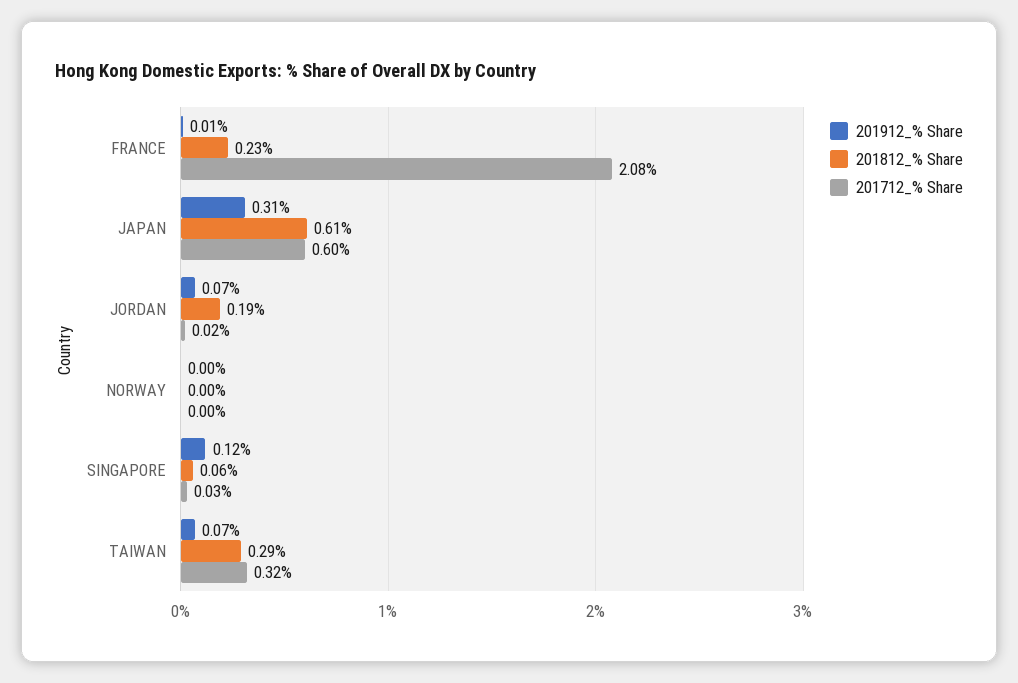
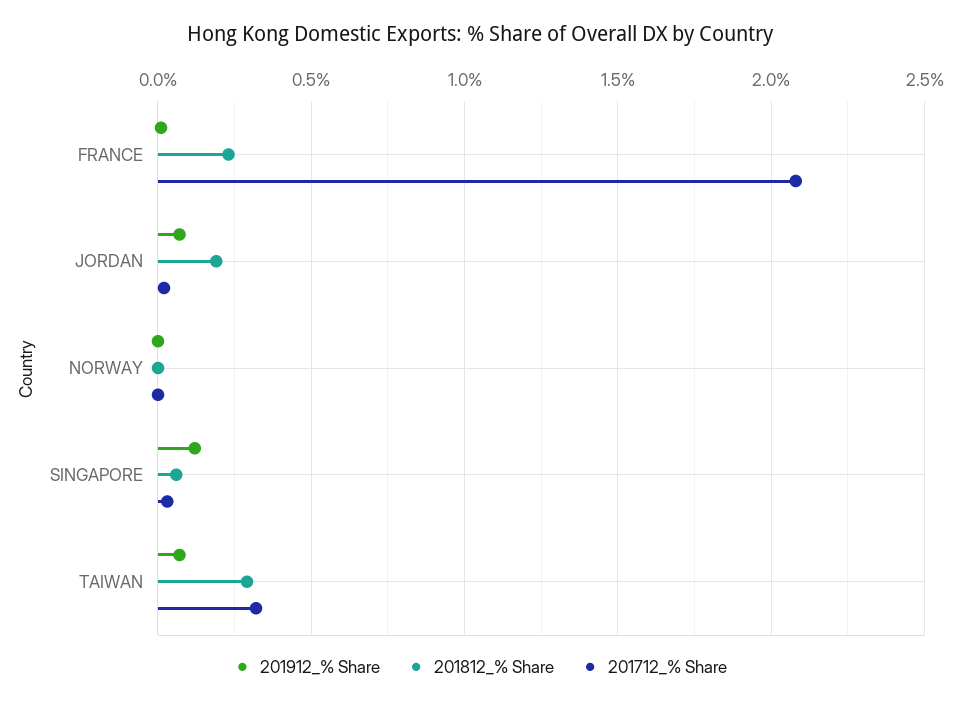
  {
    "201912_% Share": {
      "FRANCE": 0.01,
-     "JAPAN": 0.31,
      "JORDAN": 0.07,
      "NORWAY": 0,
      "SINGAPORE": 0.12,
      "TAIWAN": 0.07
    },
    "201812_% Share": {
      "FRANCE": 0.23,
-     "JAPAN": 0.61,
      "JORDAN": 0.19,
      "NORWAY": 0,
      "SINGAPORE": 0.06,
      "TAIWAN": 0.29
    },
    "201712_% Share": {
      "FRANCE": 2.08,
-     "JAPAN": 0.6,
      "JORDAN": 0.02,
      "NORWAY": 0,
      "SINGAPORE": 0.03,
      "TAIWAN": 0.32
    }
  }

